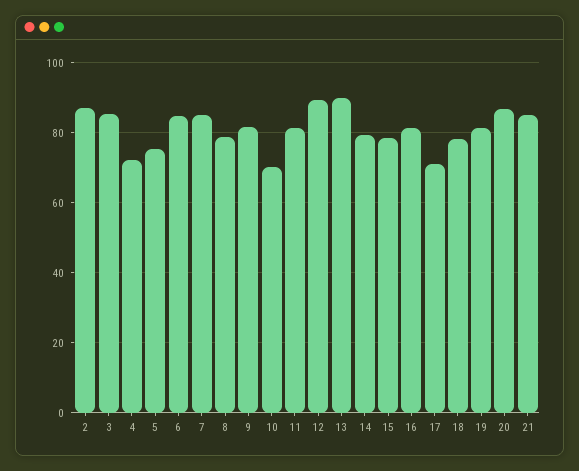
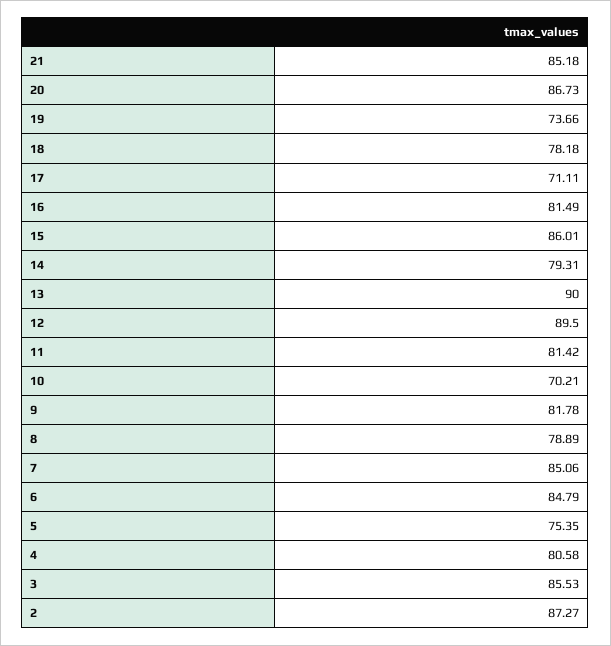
  {
    "2": 87.27,
    "3": 85.53,
-   "4": 72,
+   "4": 80.58,
    "5": 75.35,
    "6": 84.79,
    "7": 85.06,
    "8": 78.89,
    "9": 81.78,
    "10": 70.21,
    "11": 81.42,
    "12": 89.5,
    "13": 90,
    "14": 79.31,
-   "15": 78,
+   "15": 86.01,
    "16": 81.49,
    "17": 71.11,
    "18": 78.18,
-   "19": 82,
+   "19": 73.66,
    "20": 86.73,
    "21": 85.18
  }

